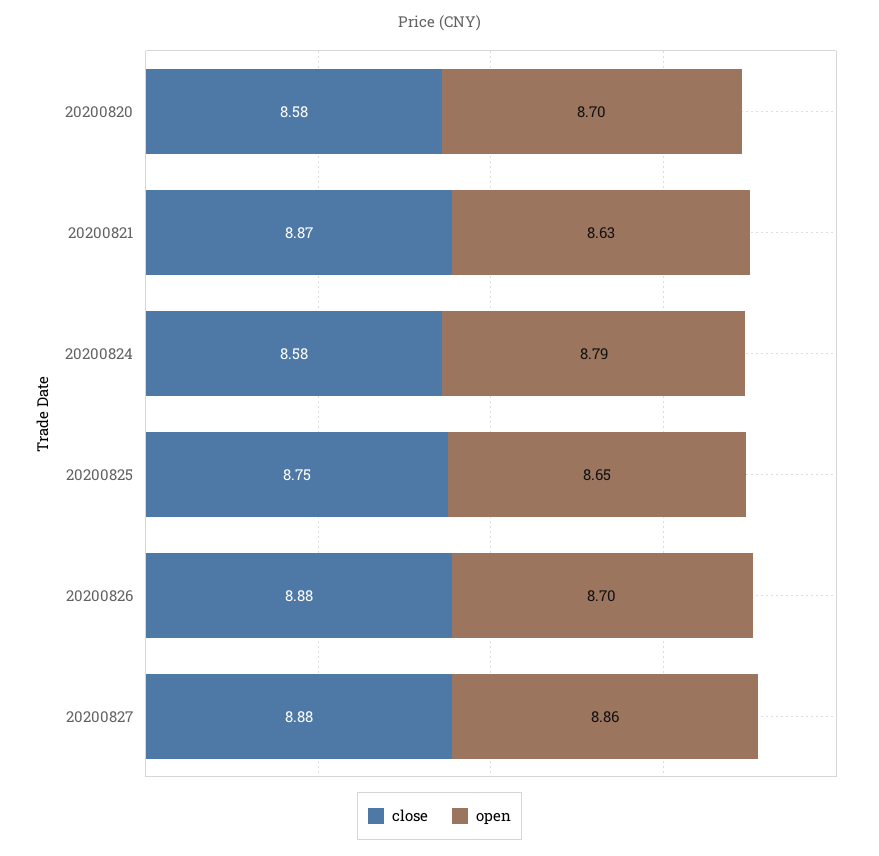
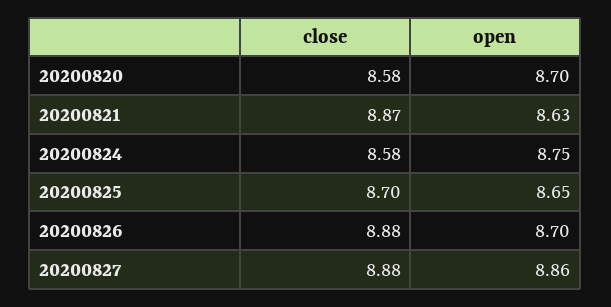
  {
    "close": {
      "20200820": 8.58,
      "20200821": 8.87,
      "20200824": 8.58,
-     "20200825": 8.75,
+     "20200825": 8.7,
      "20200826": 8.88,
      "20200827": 8.88
    },
    "open": {
      "20200820": 8.7,
      "20200821": 8.63,
-     "20200824": 8.79,
+     "20200824": 8.75,
      "20200825": 8.65,
      "20200826": 8.7,
      "20200827": 8.86
    }
  }

